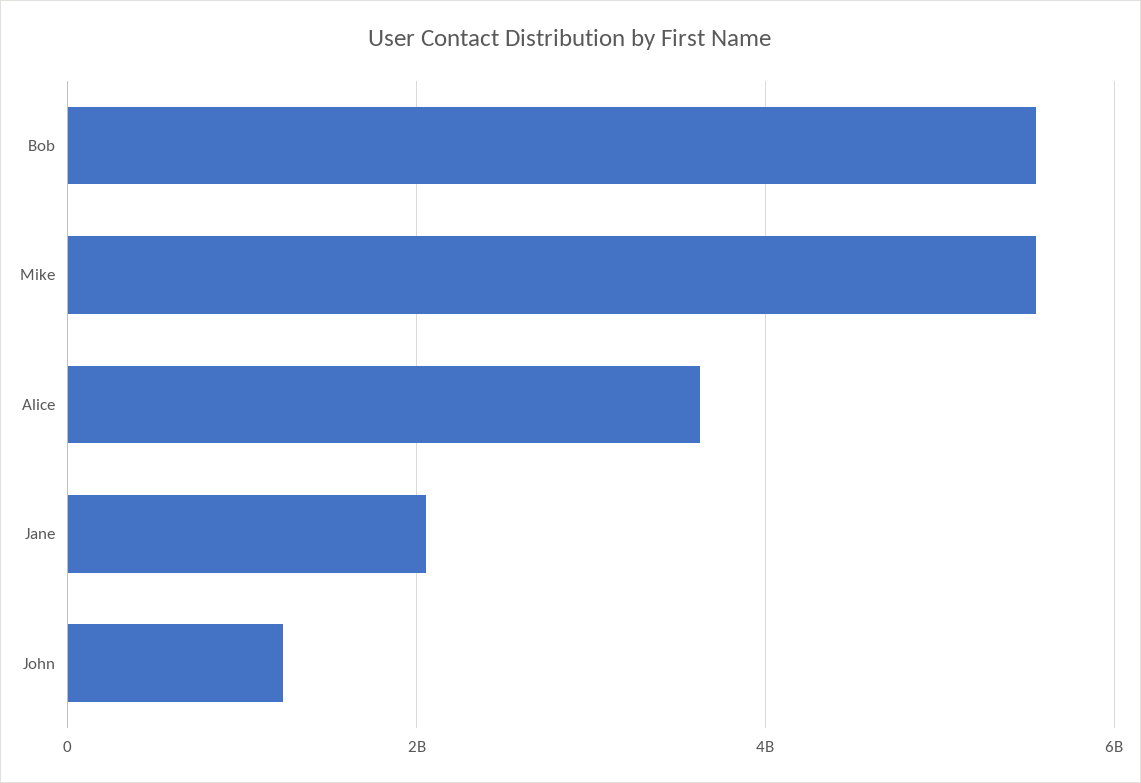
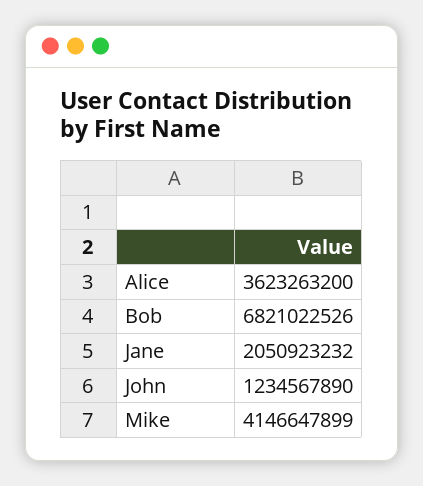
  {
-   "Bob": 5600000000,
+   "Bob": 6821022526,
-   "Mike": 5600000000,
+   "Mike": 4146647899,
    "Alice": 3623263200,
    "Jane": 2050923232,
    "John": 1234567890
  }

